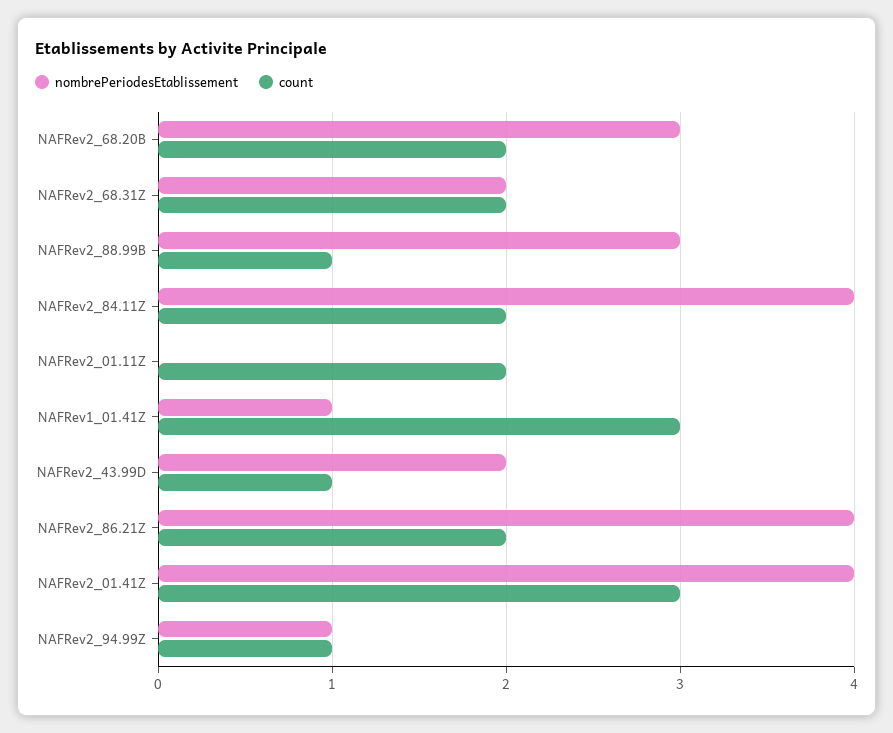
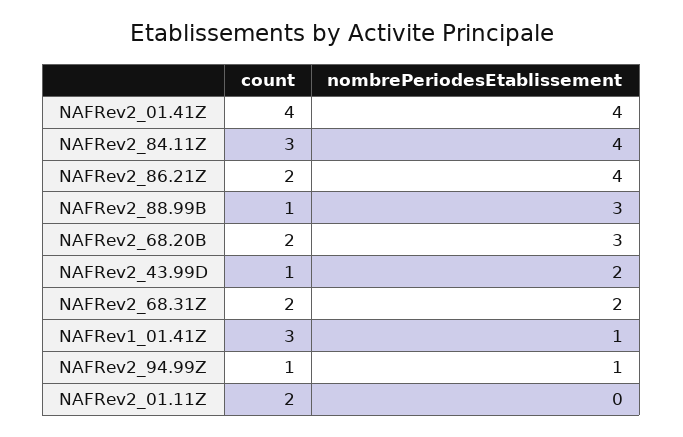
  {
    "nombrePeriodesEtablissement": {
      "NAFRev2_68.20B": 3,
      "NAFRev2_68.31Z": 2,
      "NAFRev2_88.99B": 3,
      "NAFRev2_84.11Z": 4,
      "NAFRev2_01.11Z": 0,
      "NAFRev1_01.41Z": 1,
      "NAFRev2_43.99D": 2,
      "NAFRev2_86.21Z": 4,
      "NAFRev2_01.41Z": 4,
      "NAFRev2_94.99Z": 1
    },
    "count": {
      "NAFRev2_68.20B": 2,
      "NAFRev2_68.31Z": 2,
      "NAFRev2_88.99B": 1,
-     "NAFRev2_84.11Z": 2,
+     "NAFRev2_84.11Z": 3,
      "NAFRev2_01.11Z": 2,
      "NAFRev1_01.41Z": 3,
      "NAFRev2_43.99D": 1,
      "NAFRev2_86.21Z": 2,
-     "NAFRev2_01.41Z": 3,
+     "NAFRev2_01.41Z": 4,
      "NAFRev2_94.99Z": 1
    }
  }

